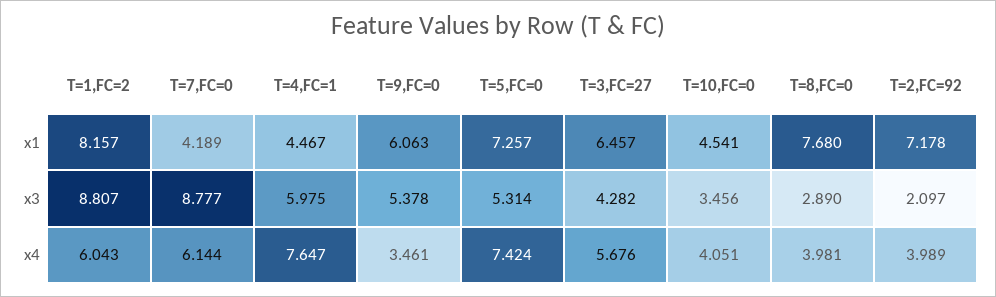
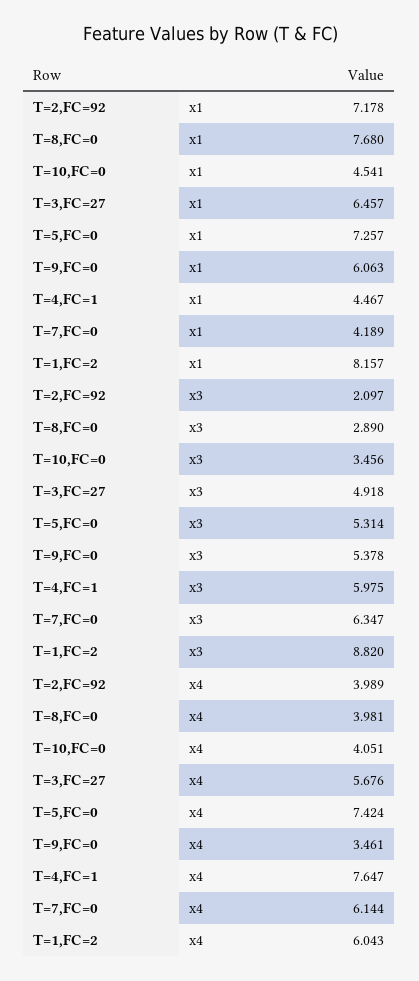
  {
    "T=1,FC=2": {
      "x1": 8.157,
-     "x3": 8.807,
+     "x3": 8.82,
      "x4": 6.043
    },
    "T=7,FC=0": {
      "x1": 4.189,
-     "x3": 8.777,
+     "x3": 6.347,
      "x4": 6.144
    },
    "T=4,FC=1": {
      "x1": 4.467,
      "x3": 5.975,
      "x4": 7.647
    },
    "T=9,FC=0": {
      "x1": 6.063,
      "x3": 5.378,
      "x4": 3.461
    },
    "T=5,FC=0": {
      "x1": 7.257,
      "x3": 5.314,
      "x4": 7.424
    },
    "T=3,FC=27": {
      "x1": 6.457,
-     "x3": 4.282,
+     "x3": 4.918,
      "x4": 5.676
    },
    "T=10,FC=0": {
      "x1": 4.541,
      "x3": 3.456,
      "x4": 4.051
    },
    "T=8,FC=0": {
      "x1": 7.68,
      "x3": 2.89,
      "x4": 3.981
    },
    "T=2,FC=92": {
      "x1": 7.178,
      "x3": 2.097,
      "x4": 3.989
    }
  }

